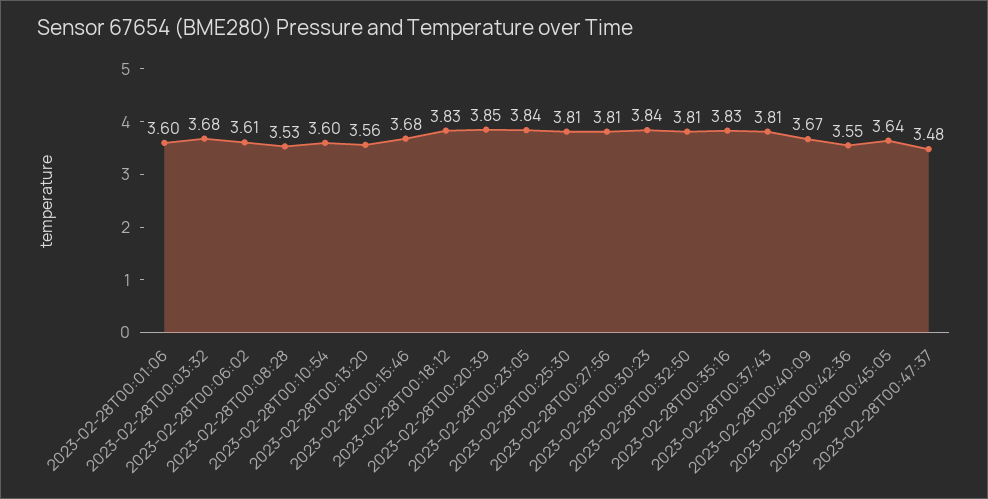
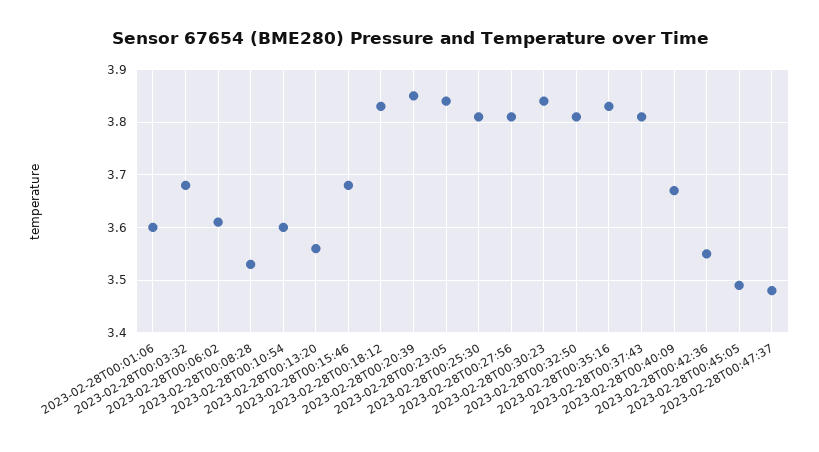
  {
    "2023-02-28T00:01:06": 3.6,
    "2023-02-28T00:03:32": 3.68,
    "2023-02-28T00:06:02": 3.61,
    "2023-02-28T00:08:28": 3.53,
    "2023-02-28T00:10:54": 3.6,
    "2023-02-28T00:13:20": 3.56,
    "2023-02-28T00:15:46": 3.68,
    "2023-02-28T00:18:12": 3.83,
    "2023-02-28T00:20:39": 3.85,
    "2023-02-28T00:23:05": 3.84,
    "2023-02-28T00:25:30": 3.81,
    "2023-02-28T00:27:56": 3.81,
    "2023-02-28T00:30:23": 3.84,
    "2023-02-28T00:32:50": 3.81,
    "2023-02-28T00:35:16": 3.83,
    "2023-02-28T00:37:43": 3.81,
    "2023-02-28T00:40:09": 3.67,
    "2023-02-28T00:42:36": 3.55,
-   "2023-02-28T00:45:05": 3.64,
+   "2023-02-28T00:45:05": 3.5,
    "2023-02-28T00:47:37": 3.48
  }

